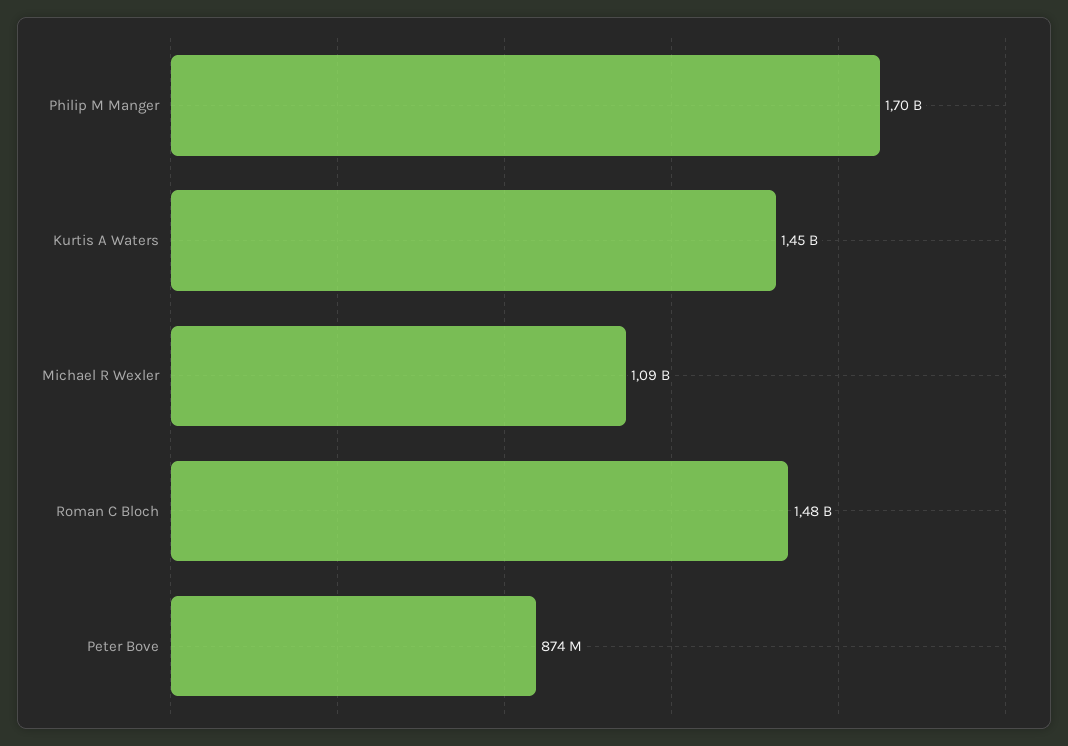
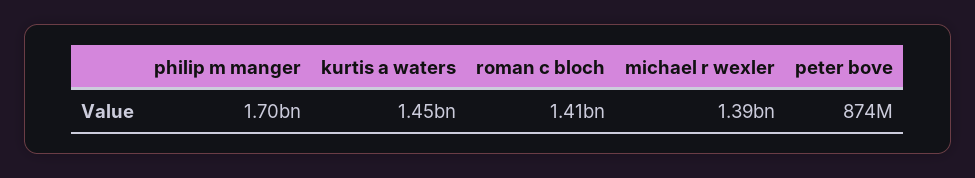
  {
    "Philip M Manger": 1700000000,
    "Kurtis A Waters": 1450000000,
-   "Michael R Wexler": 1090000000,
+   "Michael R Wexler": 1390000000,
-   "Roman C Bloch": 1480000000,
+   "Roman C Bloch": 1410000000,
    "Peter Bove": 874000000
  }

